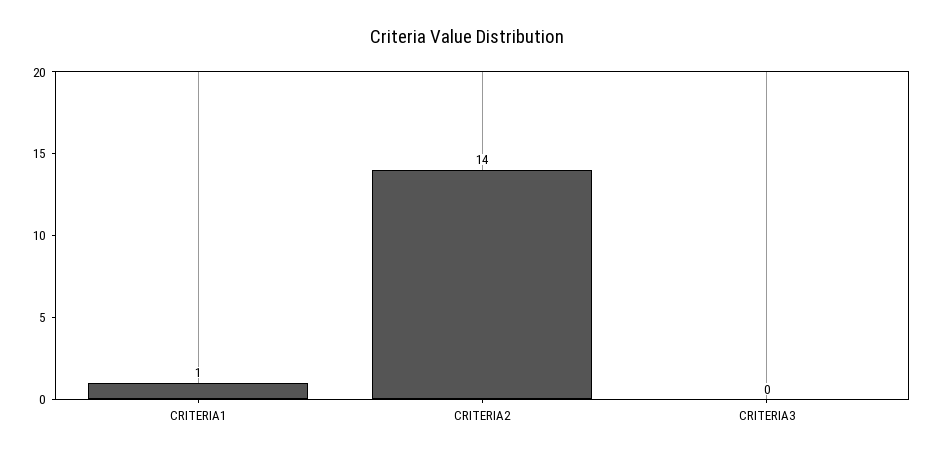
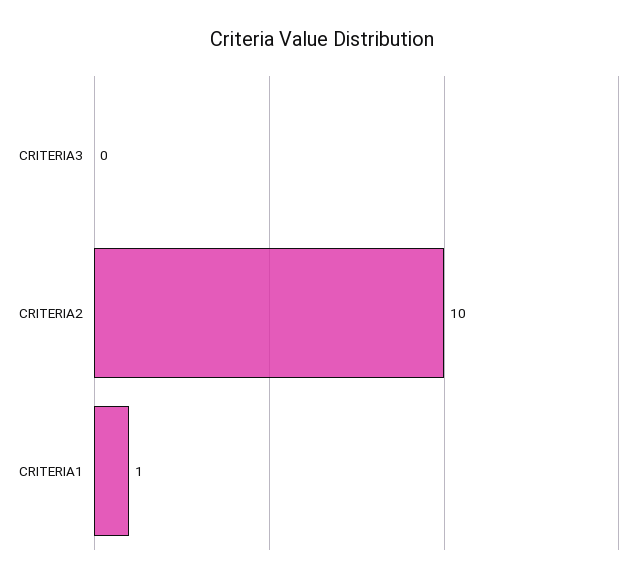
  {
    "CRITERIA1": 1,
-   "CRITERIA2": 14,
+   "CRITERIA2": 10,
    "CRITERIA3": 0
  }

